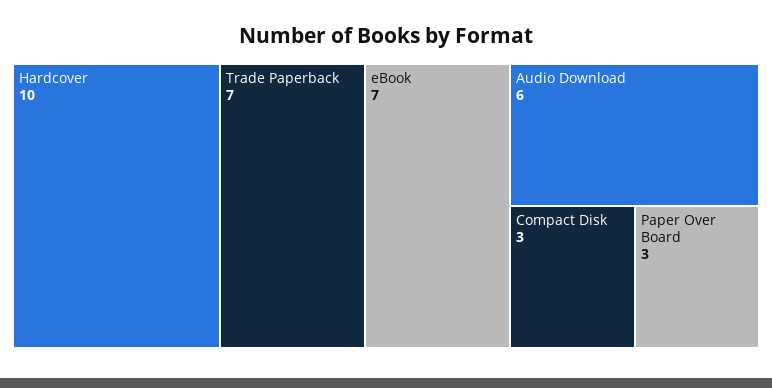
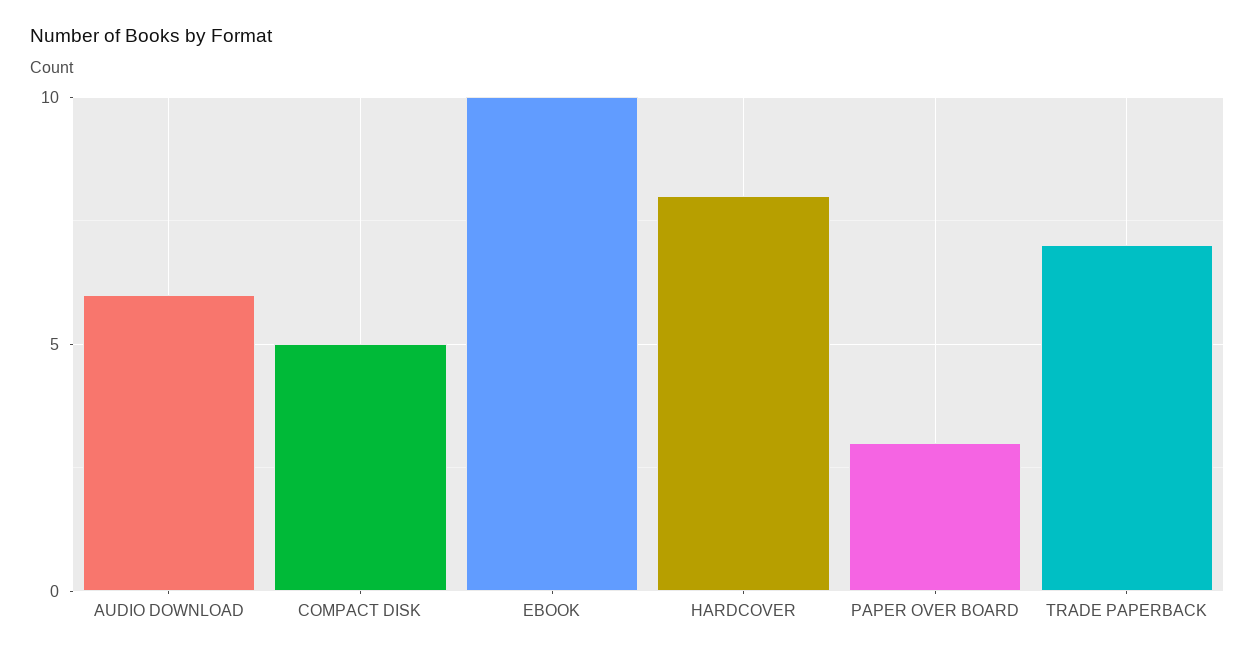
  {
-   "Hardcover": 10,
+   "Hardcover": 8,
    "Trade Paperback": 7,
-   "eBook": 7,
+   "eBook": 10,
    "Audio Download": 6,
-   "Compact Disk": 3,
+   "Compact Disk": 5,
    "Paper Over Board": 3
  }

